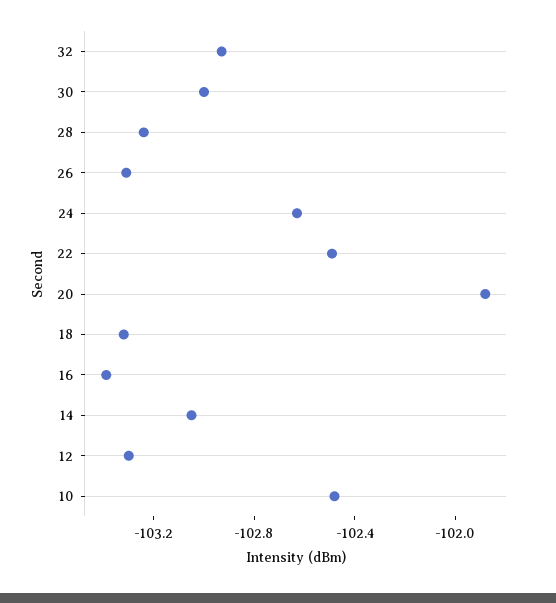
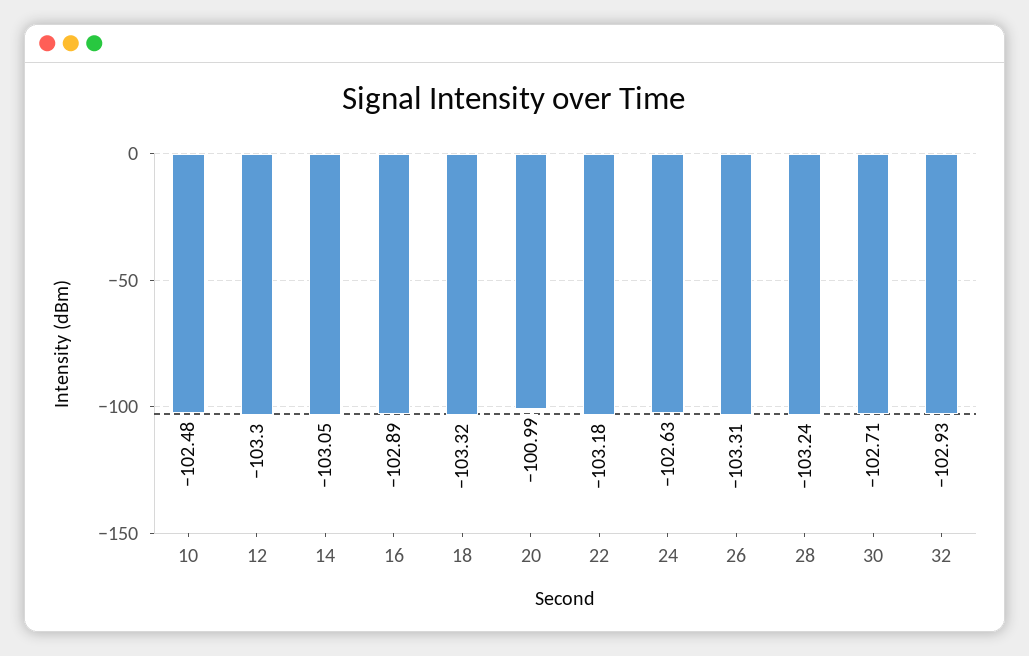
  {
    "32": -102.93,
-   "30": -103,
+   "30": -102.71,
    "28": -103.24,
    "26": -103.31,
    "24": -102.63,
-   "22": -102.5,
+   "22": -103.18,
-   "20": -101.9,
+   "20": -100.99,
    "18": -103.32,
-   "16": -103.4,
+   "16": -102.89,
    "14": -103.05,
    "12": -103.3,
    "10": -102.48
  }

